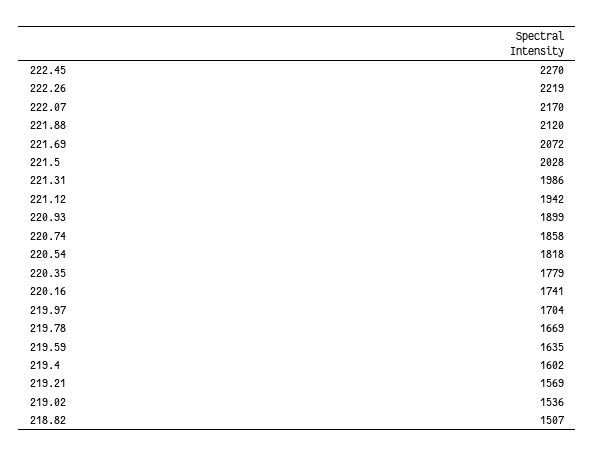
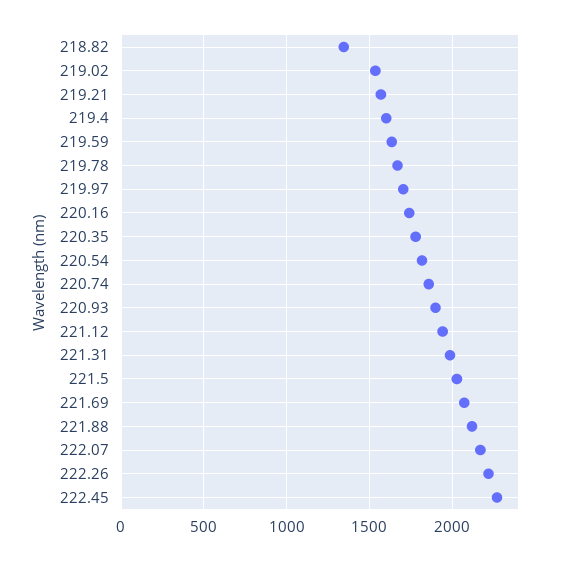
  {
    "222.45": 2270,
    "222.26": 2219,
    "222.07": 2170,
    "221.88": 2120,
    "221.69": 2072,
    "221.5": 2028,
    "221.31": 1986,
    "221.12": 1942,
    "220.93": 1899,
    "220.74": 1858,
    "220.54": 1818,
    "220.35": 1779,
    "220.16": 1741,
    "219.97": 1704,
    "219.78": 1669,
    "219.59": 1635,
    "219.4": 1602,
    "219.21": 1569,
    "219.02": 1536,
-   "218.82": 1507
+   "218.82": 1350
  }

